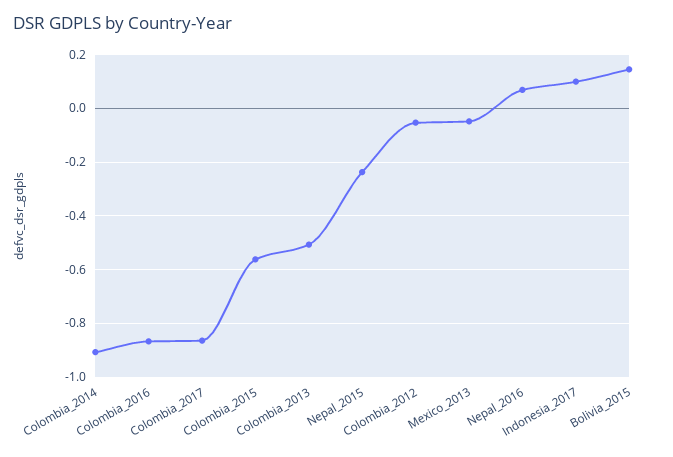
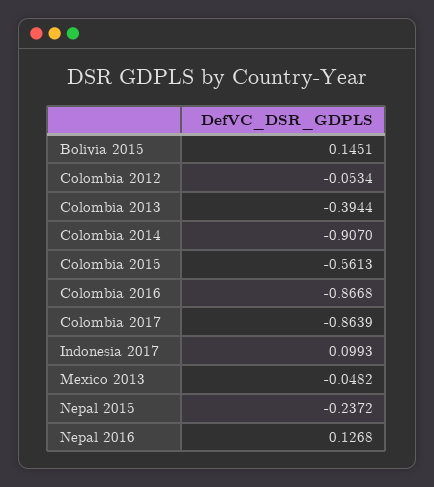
  {
    "Colombia_2014": -0.907,
    "Colombia_2016": -0.8668,
    "Colombia_2017": -0.8639,
    "Colombia_2015": -0.5613,
-   "Colombia_2013": -0.5,
+   "Colombia_2013": -0.3944,
    "Nepal_2015": -0.2372,
    "Colombia_2012": -0.0534,
    "Mexico_2013": -0.0482,
-   "Nepal_2016": 0.075,
+   "Nepal_2016": 0.1268,
    "Indonesia_2017": 0.0993,
    "Bolivia_2015": 0.1451
  }

